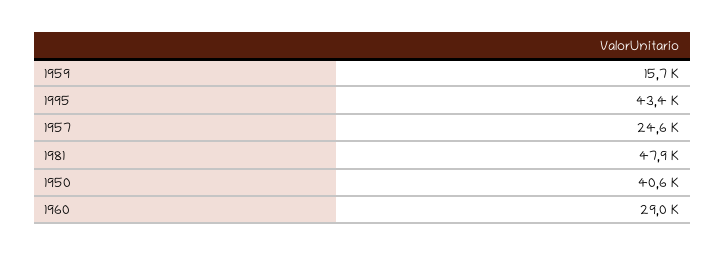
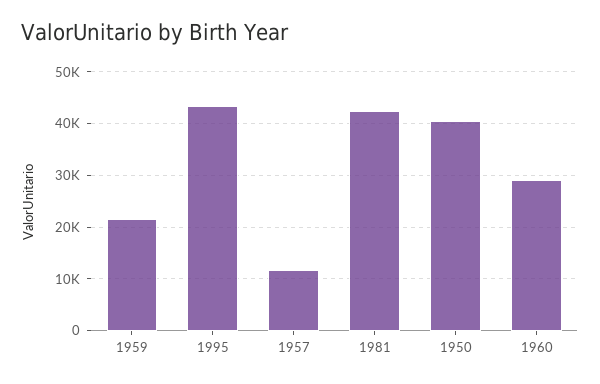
  {
-   "1959": 15700,
+   "1959": 22000,
    "1995": 43400,
-   "1957": 24600,
+   "1957": 12000,
-   "1981": 47900,
+   "1981": 42000,
    "1950": 40600,
    "1960": 29000
  }

